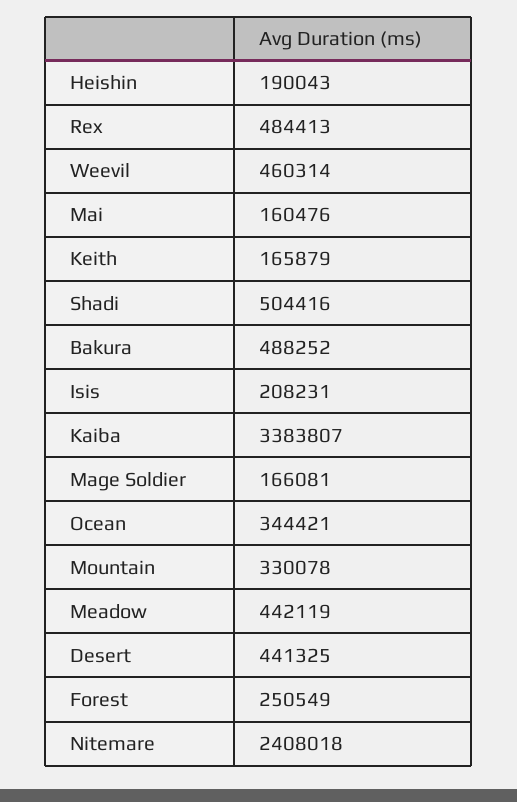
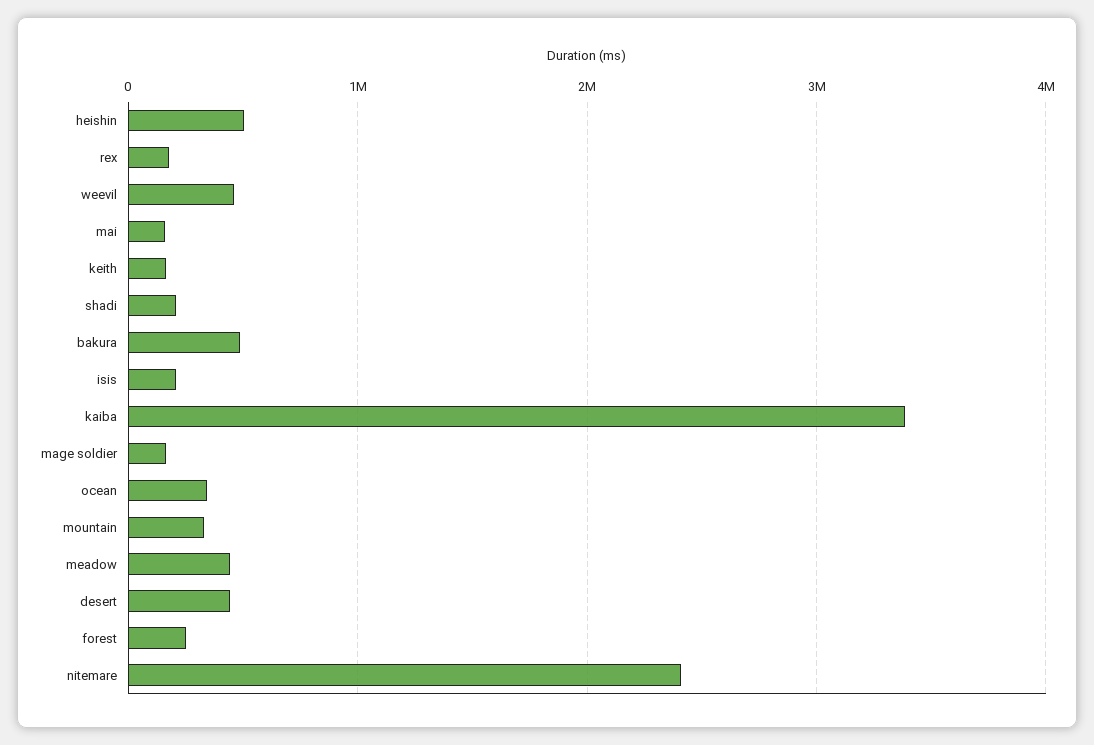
  {
-   "Heishin": 190043,
+   "Heishin": 500000,
-   "Rex": 484413,
+   "Rex": 200000,
    "Weevil": 460314,
    "Mai": 160476,
    "Keith": 165879,
-   "Shadi": 504416,
+   "Shadi": 200000,
    "Bakura": 488252,
    "Isis": 208231,
    "Kaiba": 3383807,
    "Mage Soldier": 166081,
    "Ocean": 344421,
    "Mountain": 330078,
    "Meadow": 442119,
    "Desert": 441325,
    "Forest": 250549,
    "Nitemare": 2408018
  }

